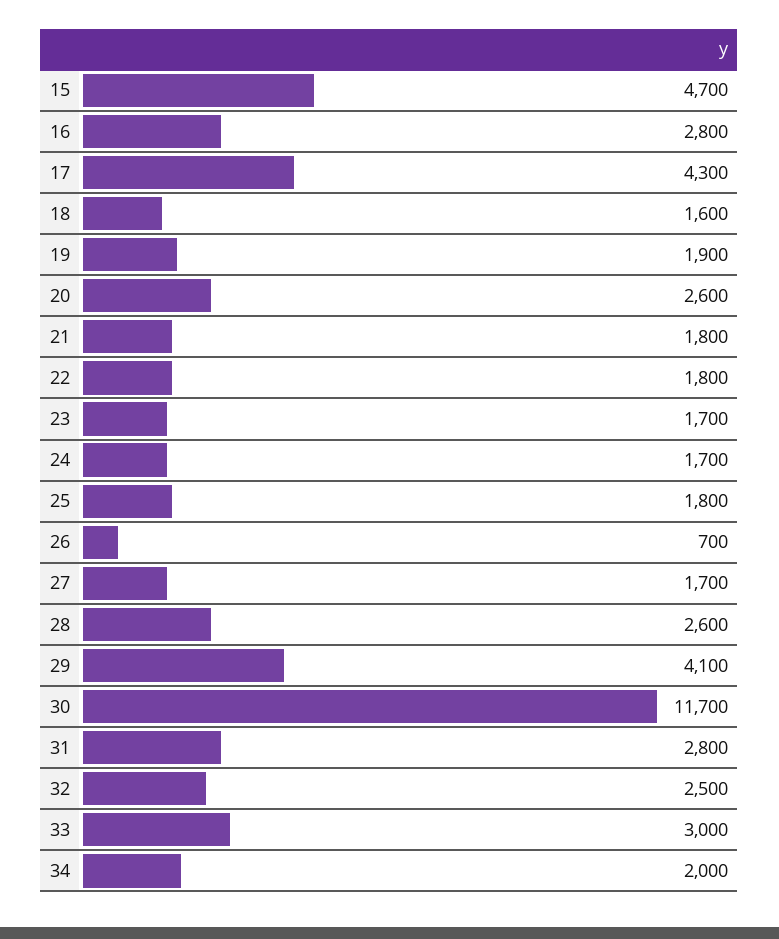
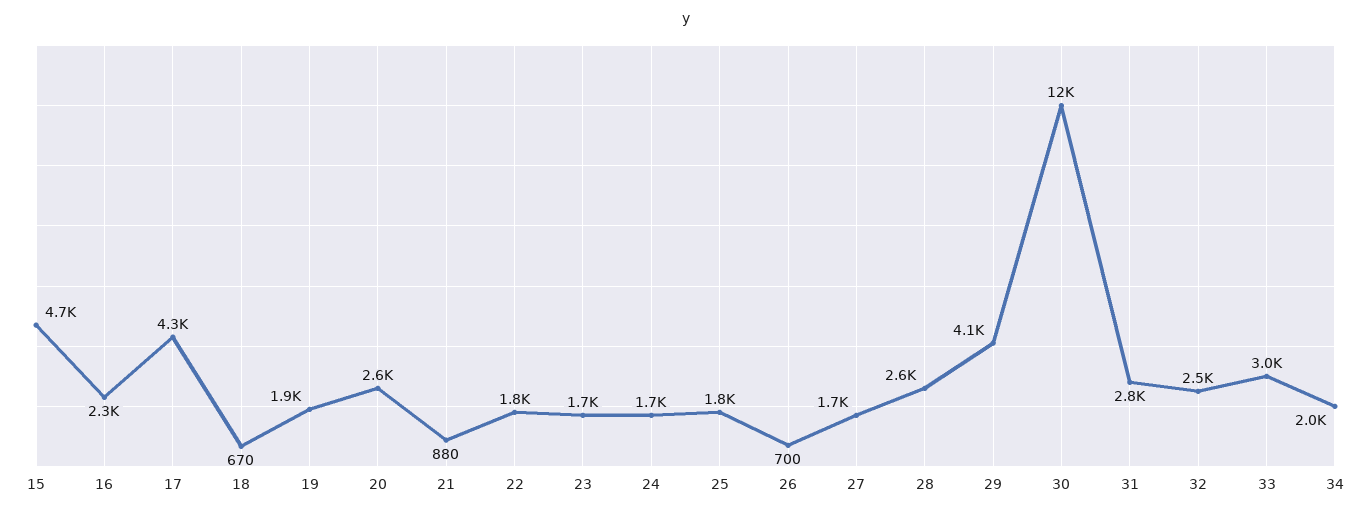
  {
    "15": 4700,
-   "16": 2800,
+   "16": 2300,
    "17": 4300,
-   "18": 1600,
+   "18": 670,
    "19": 1900,
    "20": 2600,
-   "21": 1800,
+   "21": 880,
    "22": 1800,
    "23": 1700,
    "24": 1700,
    "25": 1800,
    "26": 700,
    "27": 1700,
    "28": 2600,
    "29": 4100,
    "30": 11700,
    "31": 2800,
    "32": 2500,
    "33": 3000,
    "34": 2000
  }

